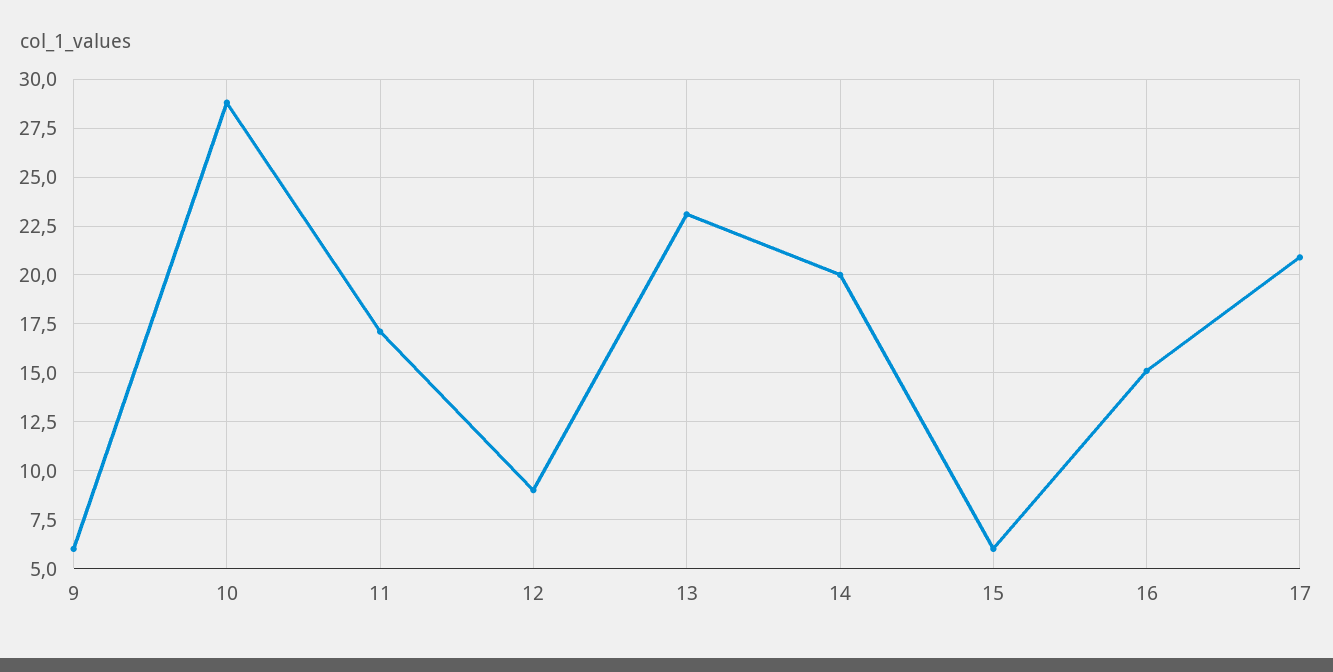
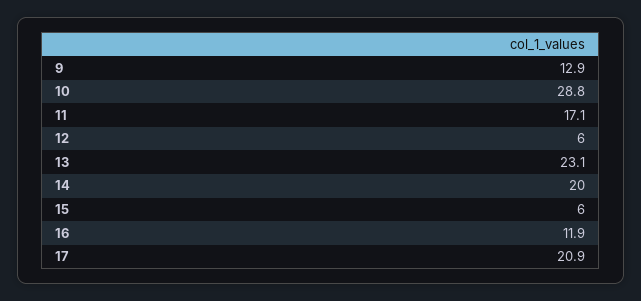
  {
-   "9": 6,
+   "9": 12.9,
    "10": 28.8,
    "11": 17.1,
-   "12": 9,
+   "12": 6,
    "13": 23.1,
    "14": 20,
    "15": 6,
-   "16": 15,
+   "16": 11.9,
    "17": 20.9
  }

